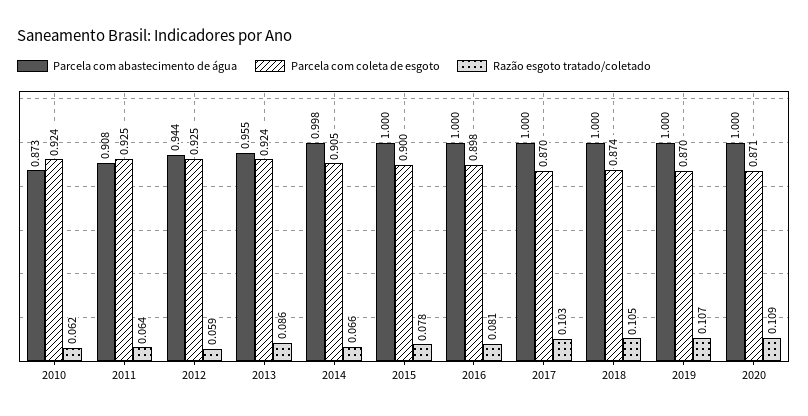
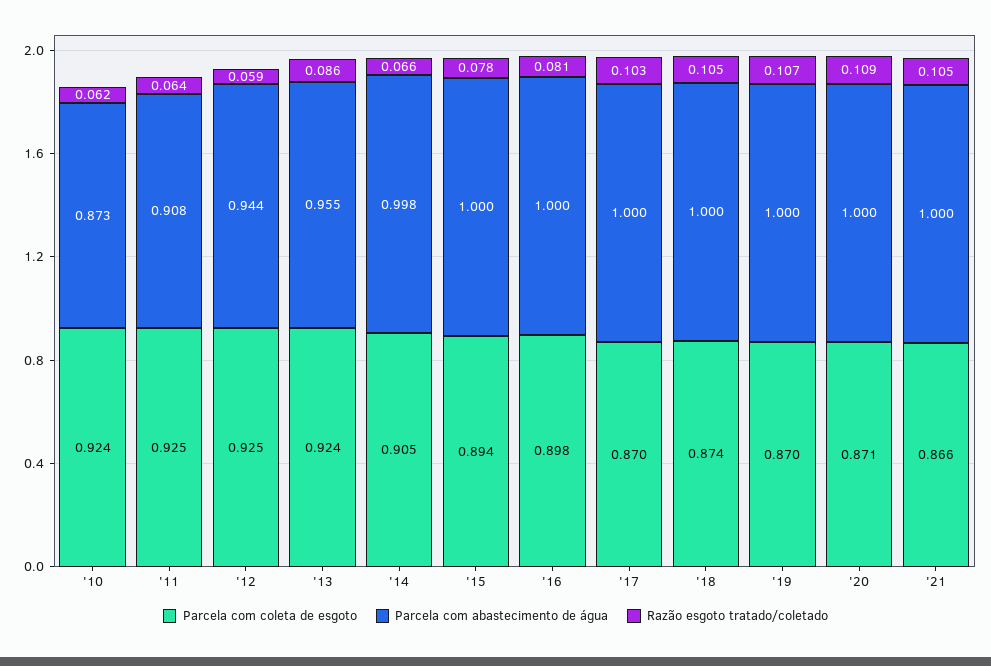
  {
    "Parcela com abastecimento de água": {
      "2010": 0.873,
      "2011": 0.908,
      "2012": 0.944,
      "2013": 0.955,
      "2014": 0.998,
      "2015": 1,
      "2016": 1,
      "2017": 1,
      "2018": 1,
      "2019": 1,
-     "2020": 1
+     "2020": 1,
+     "'21": 1
    },
    "Parcela com coleta de esgoto": {
      "2010": 0.924,
      "2011": 0.925,
      "2012": 0.925,
      "2013": 0.924,
      "2014": 0.905,
-     "2015": 0.9,
+     "2015": 0.894,
      "2016": 0.898,
      "2017": 0.87,
      "2018": 0.874,
      "2019": 0.87,
-     "2020": 0.871
+     "2020": 0.871,
+     "'21": 0.866
    },
    "Razão esgoto tratado/coletado": {
      "2010": 0.062,
      "2011": 0.064,
      "2012": 0.059,
      "2013": 0.086,
      "2014": 0.066,
      "2015": 0.078,
      "2016": 0.081,
      "2017": 0.103,
      "2018": 0.105,
      "2019": 0.107,
-     "2020": 0.109
+     "2020": 0.109,
+     "'21": 0.105
    }
  }

